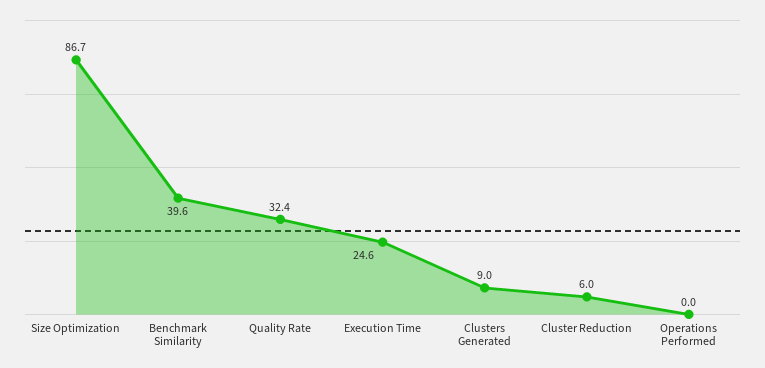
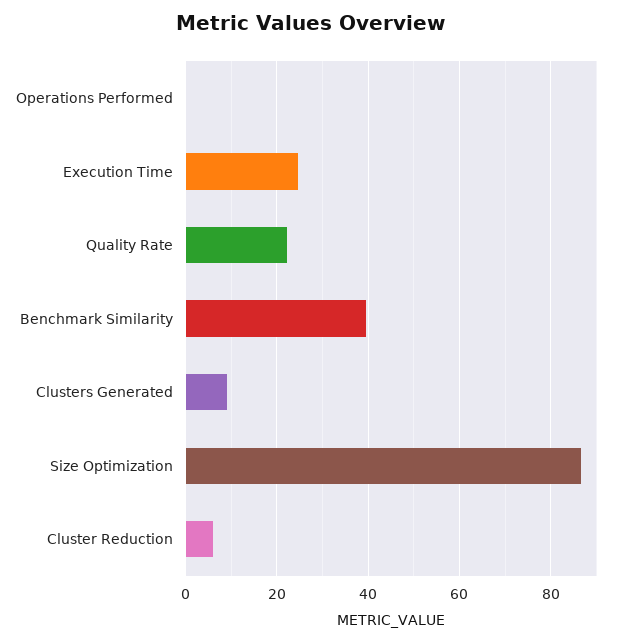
  {
    "Size Optimization": 86.7,
    "Benchmark Similarity": 39.6,
-   "Quality Rate": 32.4,
+   "Quality Rate": 22,
    "Execution Time": 24.6,
    "Clusters Generated": 9,
    "Cluster Reduction": 6,
    "Operations Performed": 0
  }

